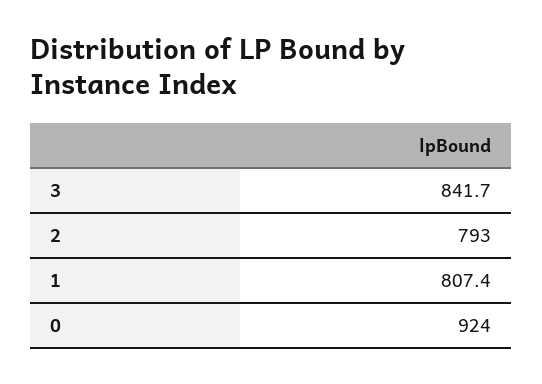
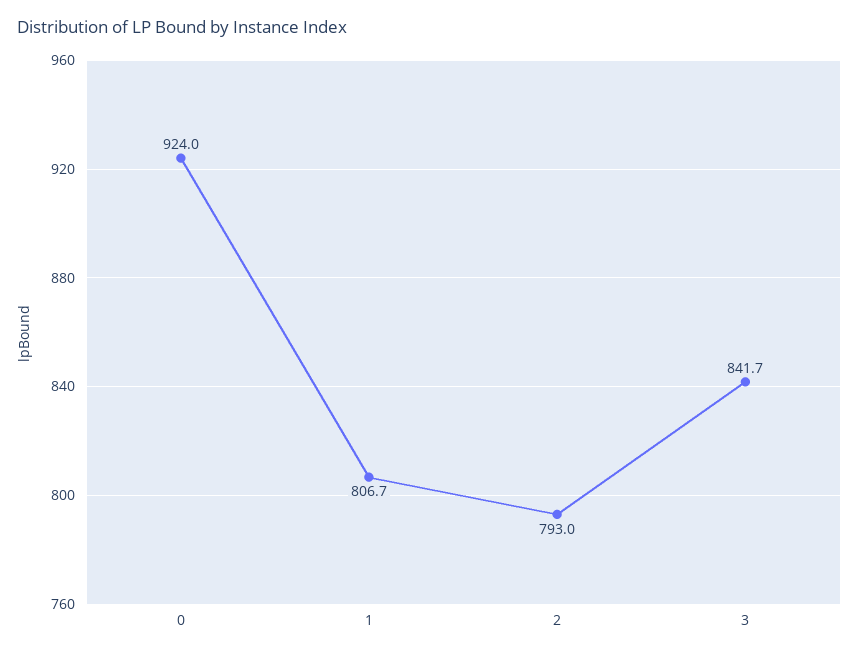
  {
    "3": 841.7,
    "2": 793,
-   "1": 807.4,
+   "1": 806.7,
    "0": 924
  }

